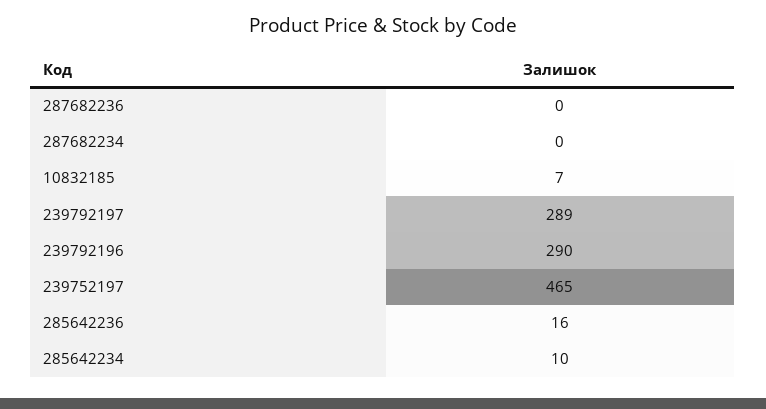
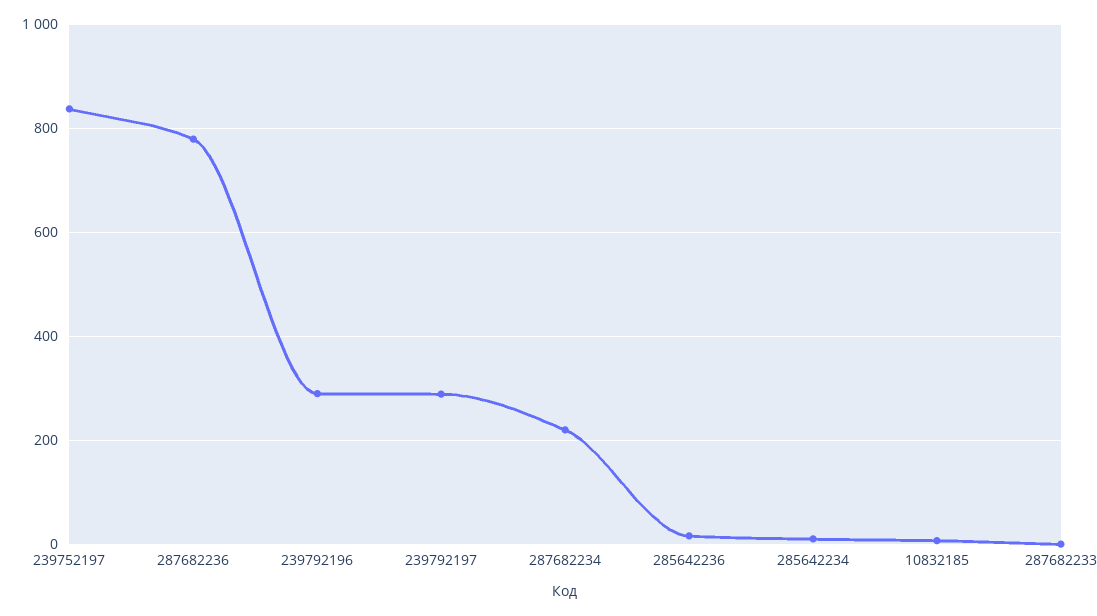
  {
-   "287682236": 0,
+   "287682236": 780,
-   "287682234": 0,
+   "287682234": 220,
    "10832185": 7,
    "239792197": 289,
    "239792196": 290,
-   "239752197": 465,
+   "239752197": 840,
    "285642236": 16,
-   "285642234": 10
+   "285642234": 10,
+   "287682233": 0
  }

